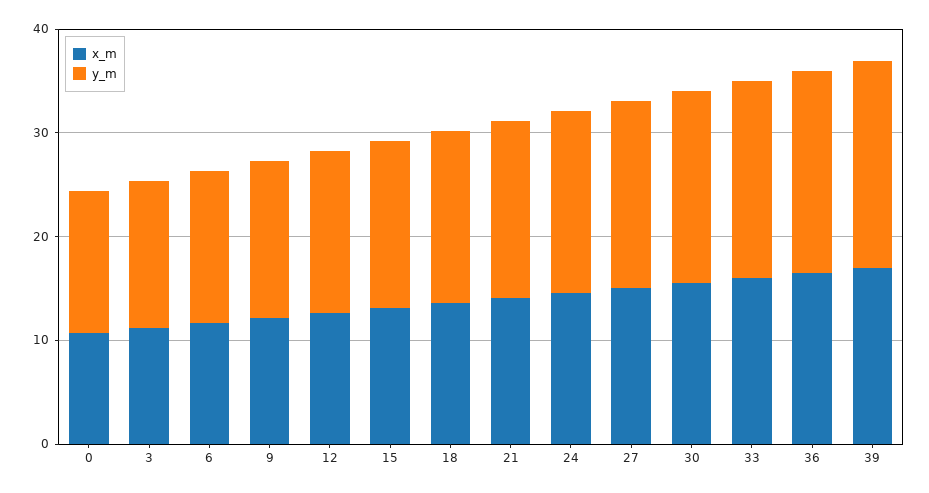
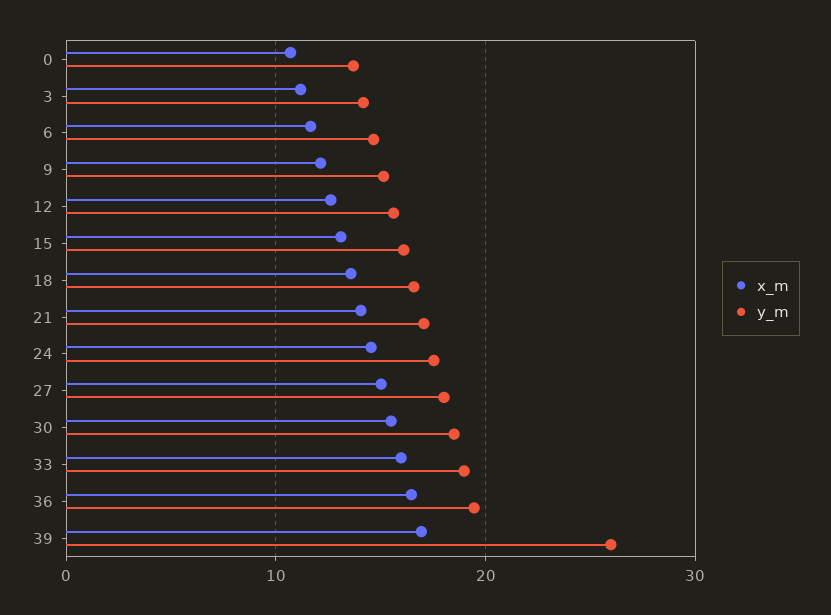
  {
    "x_m": {
      "0": 11,
      "3": 11,
      "6": 12,
      "9": 12,
      "12": 13,
      "15": 13,
      "18": 14,
      "21": 14,
      "24": 15,
      "27": 15,
      "30": 16,
      "33": 16,
      "36": 16,
      "39": 17
    },
    "y_m": {
      "0": 14,
      "3": 14,
      "6": 15,
      "9": 15,
      "12": 16,
      "15": 16,
      "18": 17,
      "21": 17,
      "24": 18,
      "27": 18,
      "30": 19,
      "33": 19,
      "36": 19,
-     "39": 20
+     "39": 26
    }
  }

